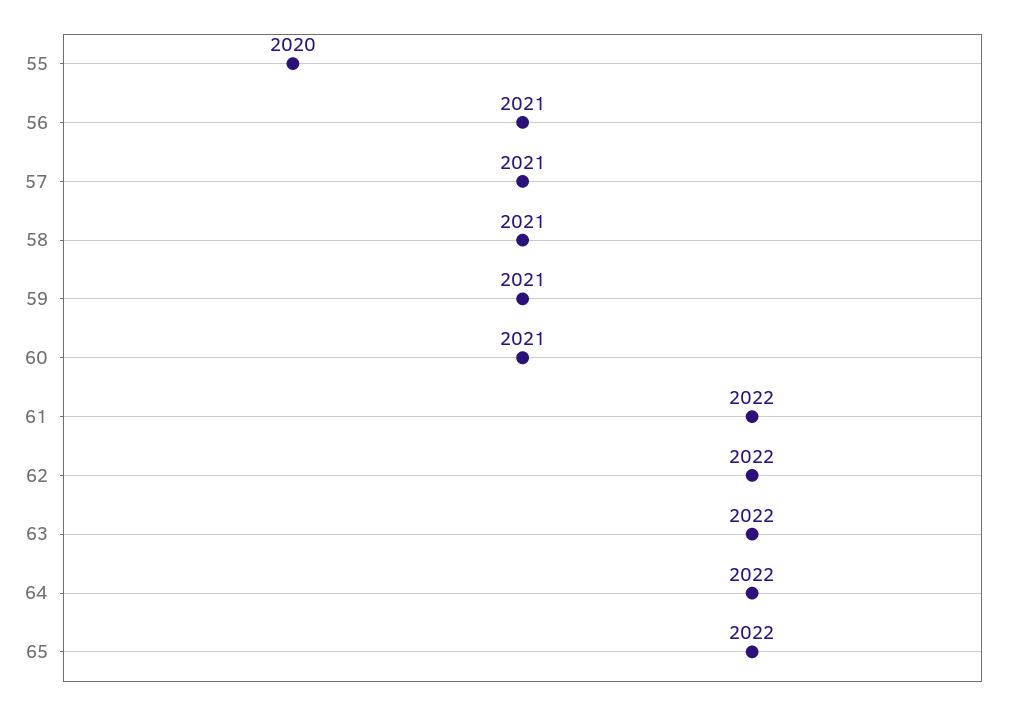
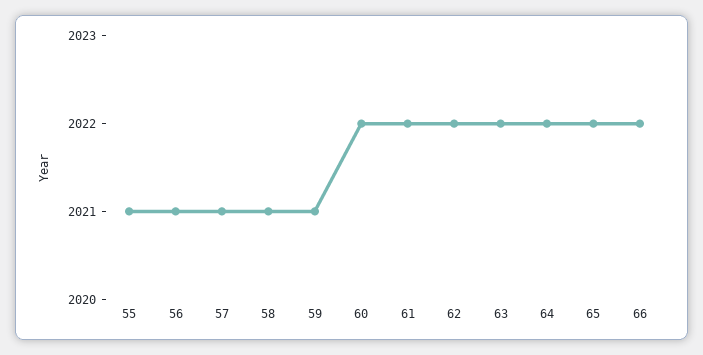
  {
-   "55": 2020,
+   "55": 2021,
    "56": 2021,
    "57": 2021,
    "58": 2021,
    "59": 2021,
-   "60": 2021,
+   "60": 2022,
    "61": 2022,
    "62": 2022,
    "63": 2022,
    "64": 2022,
-   "65": 2022
+   "65": 2022,
+   "66": 2022
  }

